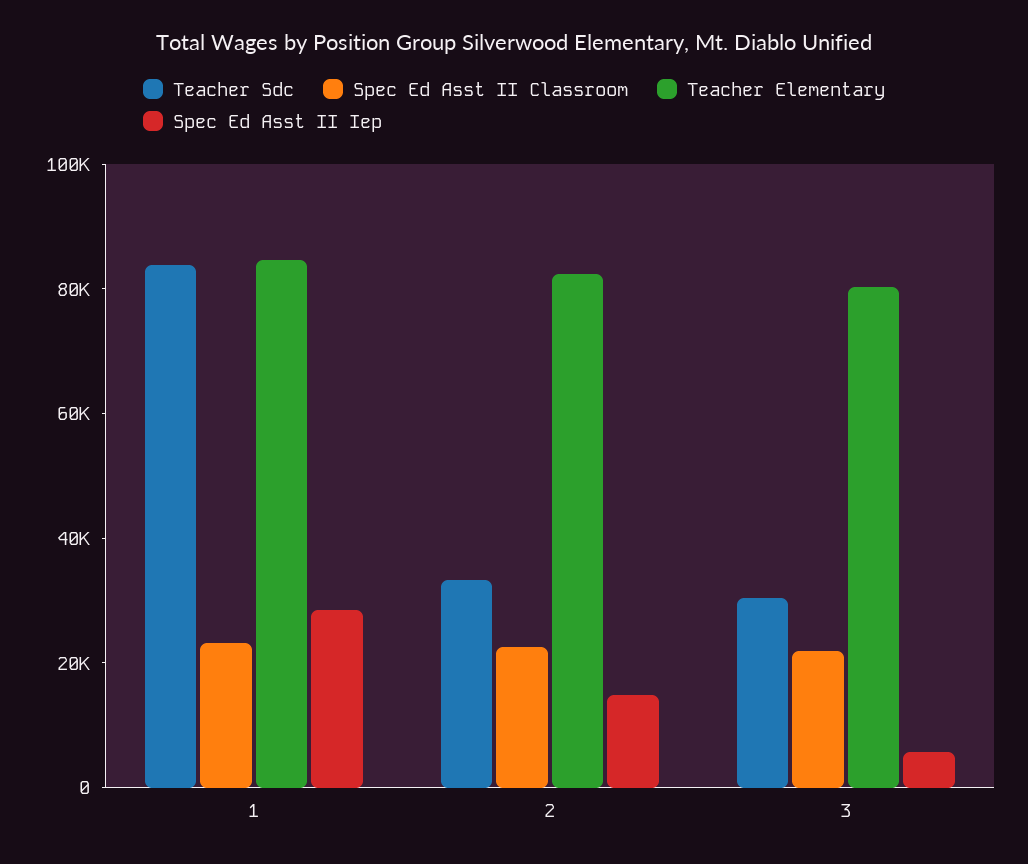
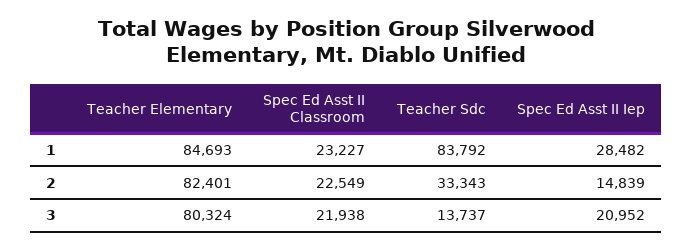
  {
    "Teacher Sdc": {
      "1": 83792,
      "2": 33343,
-     "3": 30000
+     "3": 13737
    },
    "Spec Ed Asst II Classroom": {
      "1": 23227,
      "2": 22549,
      "3": 21938
    },
    "Teacher Elementary": {
      "1": 84693,
      "2": 82401,
      "3": 80324
    },
    "Spec Ed Asst II Iep": {
      "1": 28482,
      "2": 14839,
-     "3": 5000
+     "3": 20952
    }
  }

